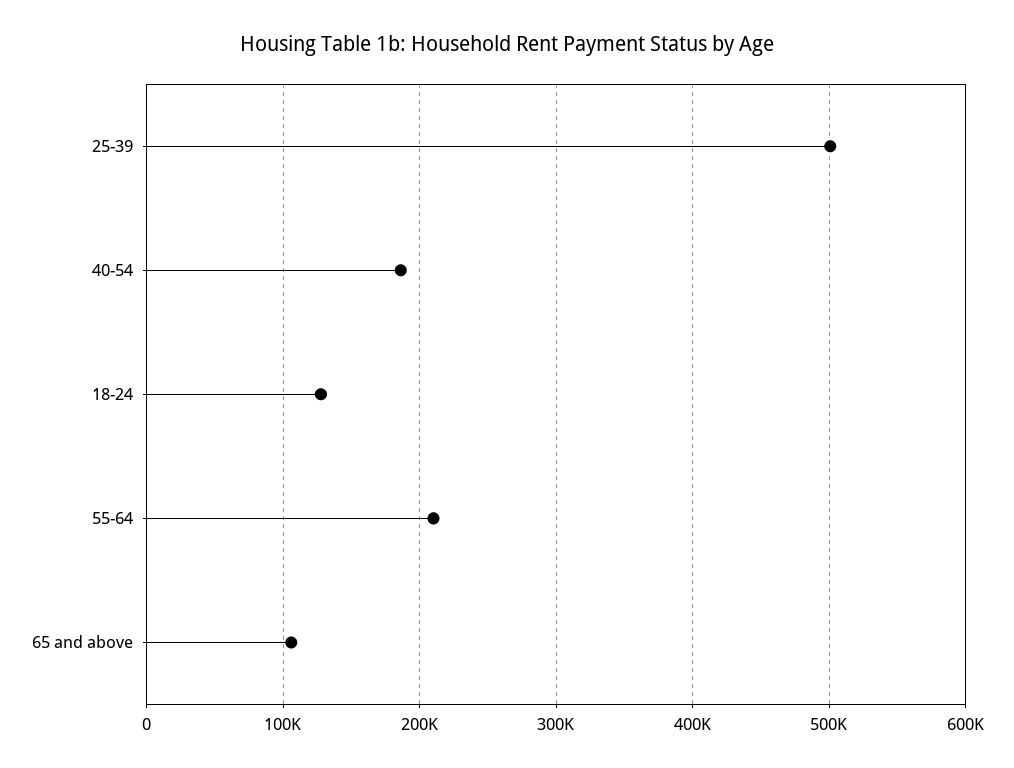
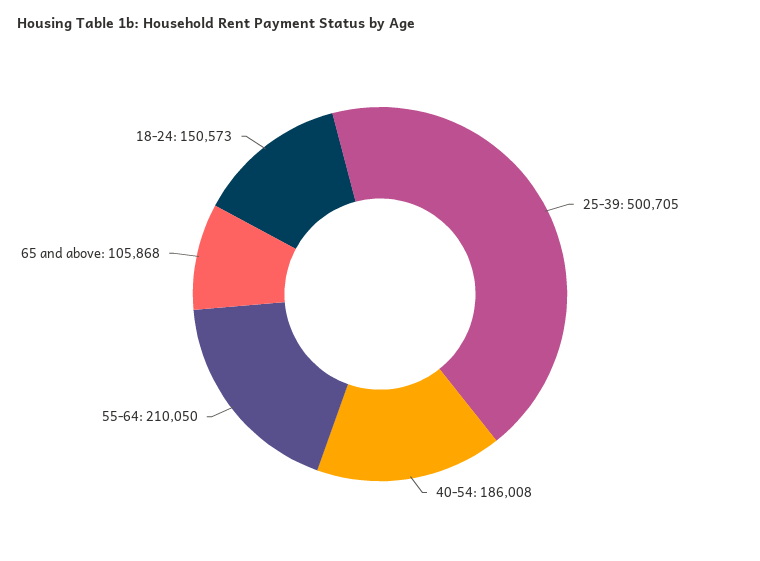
  {
    "25-39": 500705,
    "40-54": 186008,
-   "18-24": 130000,
+   "18-24": 150573,
    "55-64": 210050,
    "65 and above": 105868
  }

